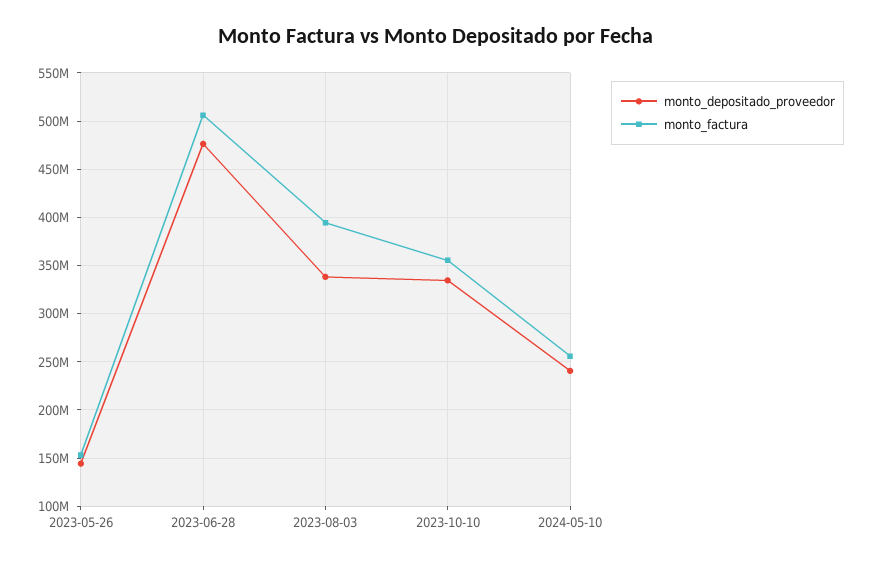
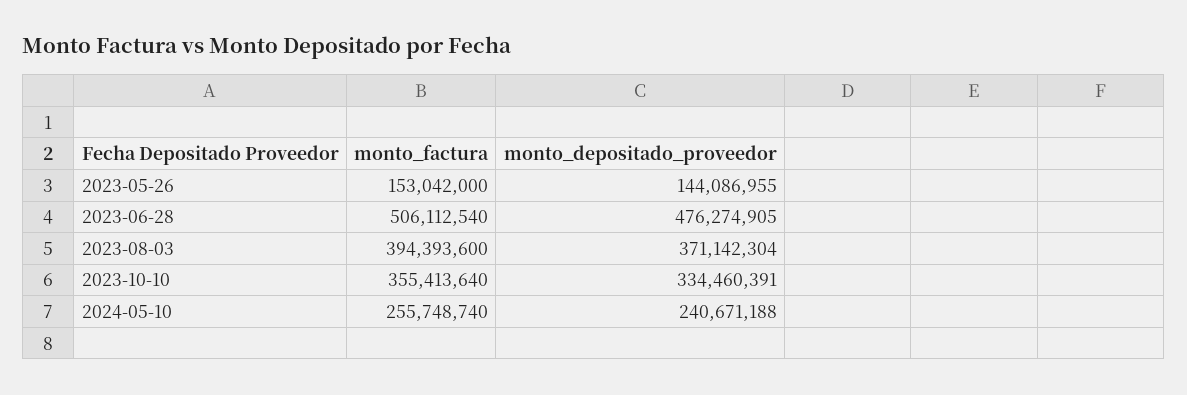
  {
    "monto_depositado_proveedor": {
      "2023-05-26": 144086955,
      "2023-06-28": 476274905,
-     "2023-08-03": 340000000,
+     "2023-08-03": 371142304,
      "2023-10-10": 334460391,
      "2024-05-10": 240671188
    },
    "monto_factura": {
      "2023-05-26": 153042000,
      "2023-06-28": 506112540,
      "2023-08-03": 394393600,
      "2023-10-10": 355413640,
      "2024-05-10": 255748740
    }
  }

